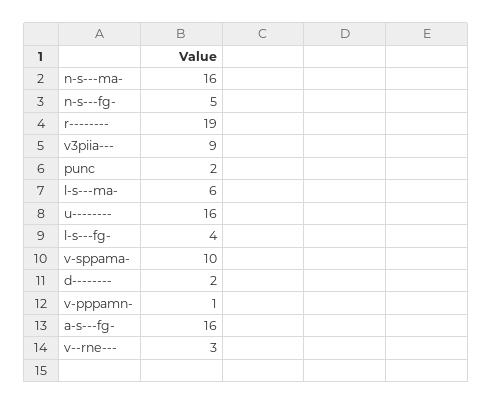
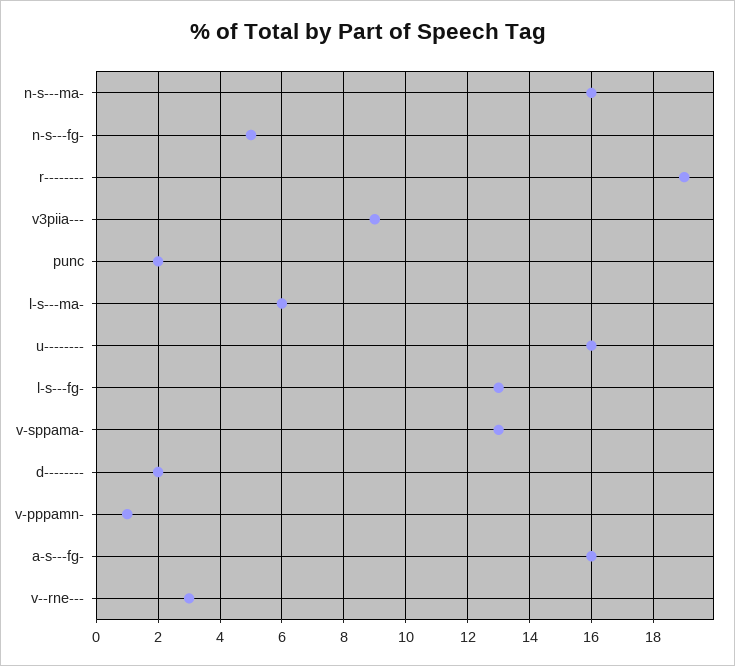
  {
    "n-s---ma-": 16,
    "n-s---fg-": 5,
    "r--------": 19,
    "v3piia---": 9,
    "punc": 2,
    "l-s---ma-": 6,
    "u--------": 16,
-   "l-s---fg-": 4,
+   "l-s---fg-": 13,
-   "v-sppama-": 10,
+   "v-sppama-": 13,
    "d--------": 2,
    "v-pppamn-": 1,
    "a-s---fg-": 16,
    "v--rne---": 3
  }

